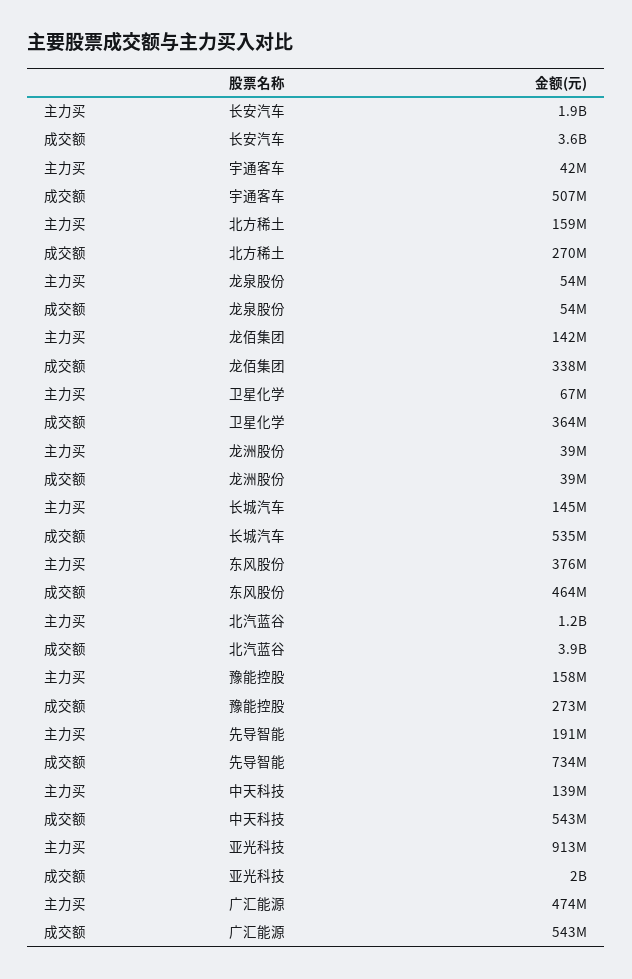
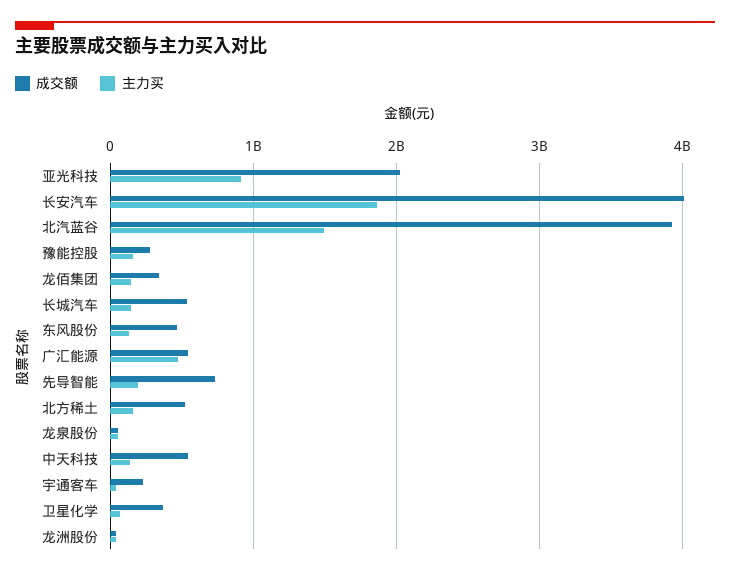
  {
    "主力买": {
      "长安汽车": 1900000000,
      "宇通客车": 42000000,
      "北方稀土": 159000000,
      "龙泉股份": 54000000,
      "龙佰集团": 142000000,
      "卫星化学": 67000000,
      "龙洲股份": 39000000,
      "长城汽车": 145000000,
-     "东风股份": 376000000,
+     "东风股份": 100000000,
-     "北汽蓝谷": 1200000000,
+     "北汽蓝谷": 1500000000,
      "豫能控股": 158000000,
      "先导智能": 191000000,
      "中天科技": 139000000,
      "亚光科技": 913000000,
      "广汇能源": 474000000
    },
    "成交额": {
-     "长安汽车": 3600000000,
+     "长安汽车": 4000000000,
-     "宇通客车": 507000000,
+     "宇通客车": 200000000,
-     "北方稀土": 270000000,
+     "北方稀土": 500000000,
      "龙泉股份": 54000000,
      "龙佰集团": 338000000,
      "卫星化学": 364000000,
      "龙洲股份": 39000000,
      "长城汽车": 535000000,
      "东风股份": 464000000,
      "北汽蓝谷": 3900000000,
      "豫能控股": 273000000,
      "先导智能": 734000000,
      "中天科技": 543000000,
      "亚光科技": 2000000000,
      "广汇能源": 543000000
    }
  }

